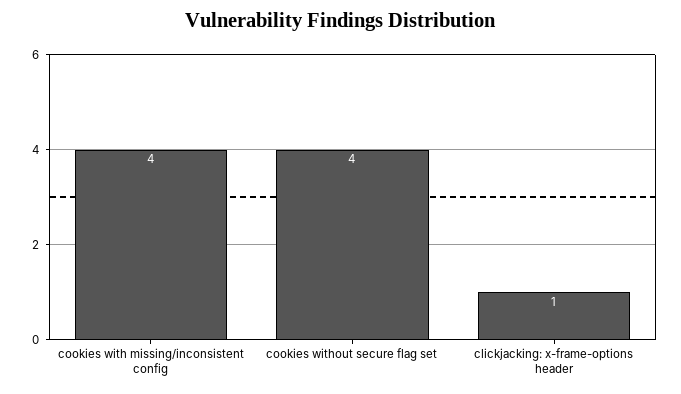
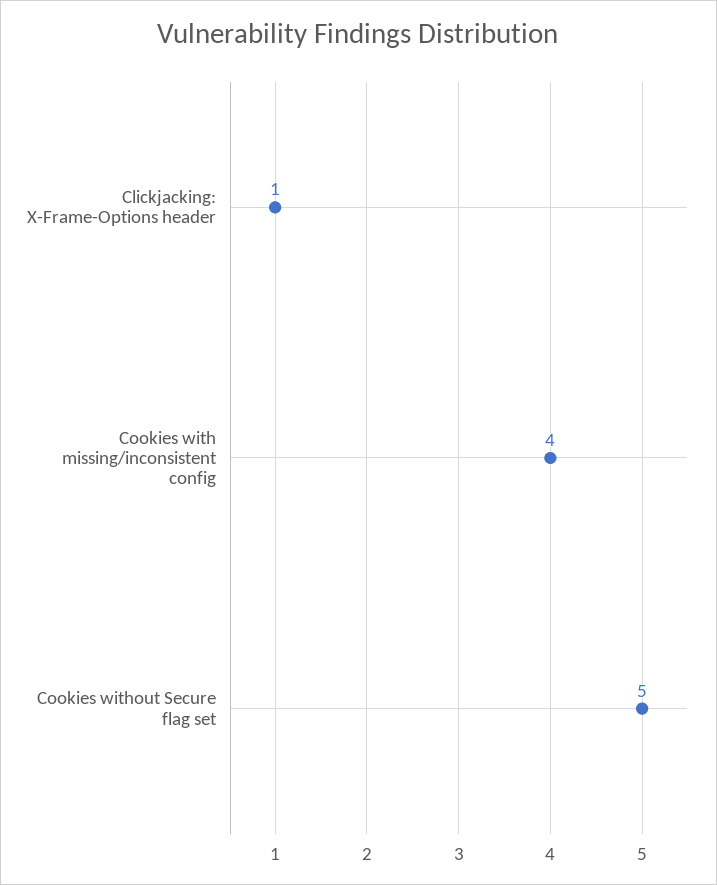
  {
    "cookies with missing/inconsistent config": 4,
-   "cookies without secure flag set": 4,
+   "cookies without secure flag set": 5,
    "clickjacking: x-frame-options header": 1
  }

